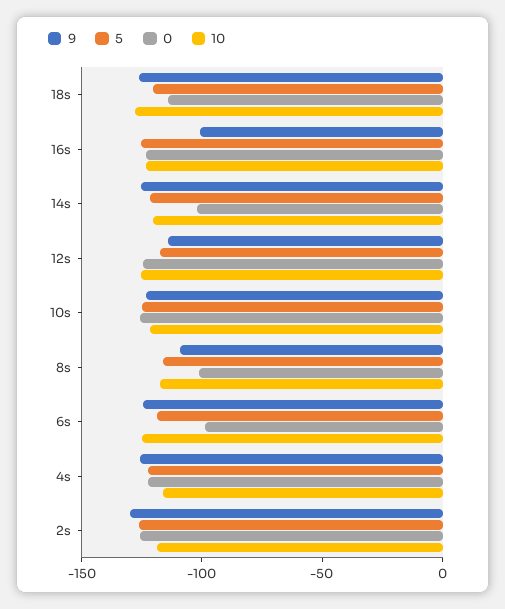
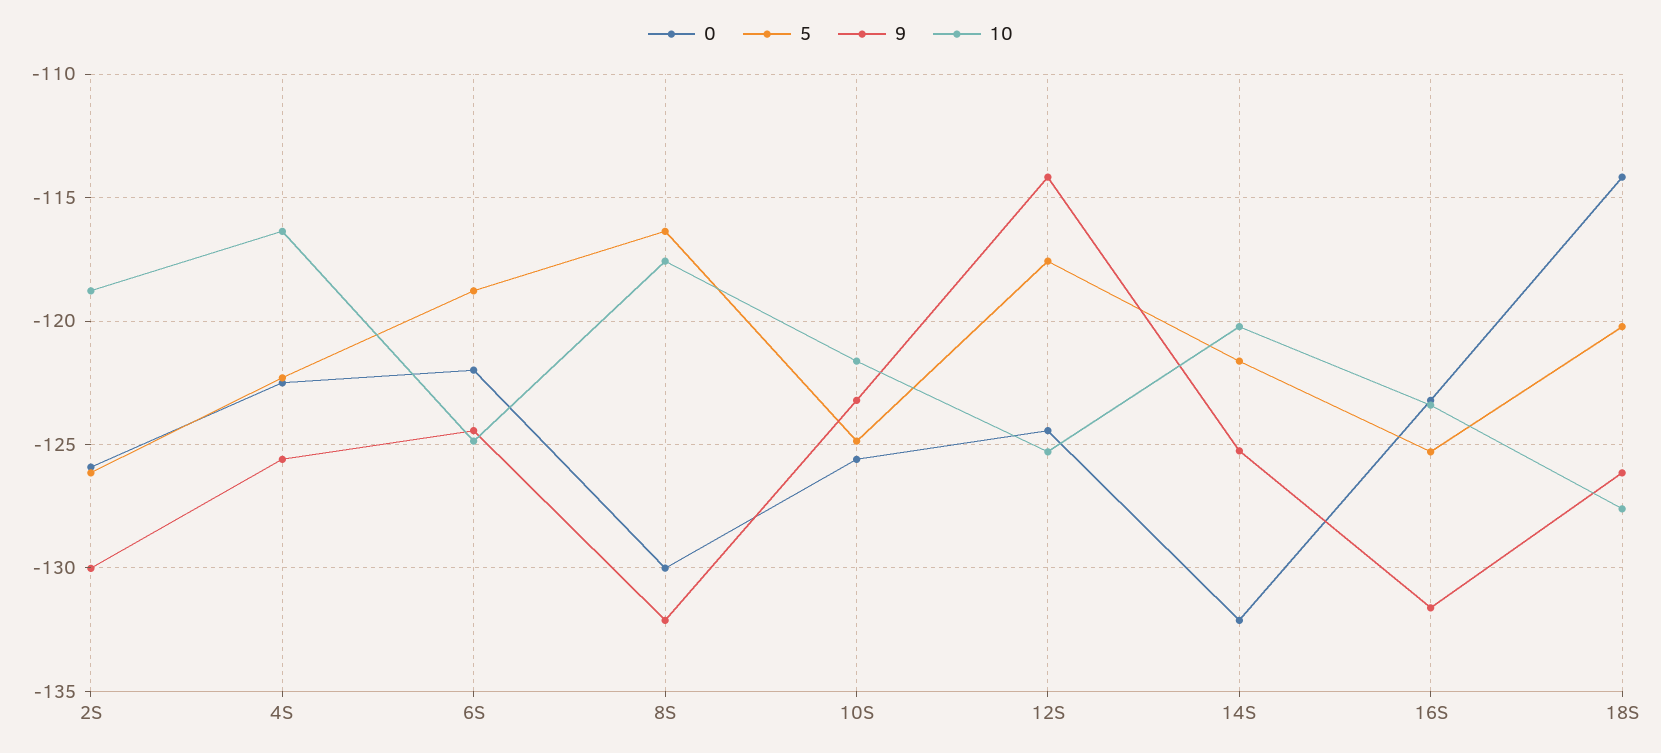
  {
    "9": {
      "18s": -126,
-     "16s": -100,
+     "16s": -131.5,
      "14s": -125.5,
      "12s": -114,
      "10s": -123,
-     "8s": -110,
+     "8s": -132,
      "6s": -124.5,
      "4s": -125.5,
      "2s": -130
    },
    "5": {
      "18s": -120,
      "16s": -125.5,
      "14s": -121.5,
      "12s": -117.5,
      "10s": -125,
      "8s": -116.5,
      "6s": -119,
      "4s": -122.5,
      "2s": -126
    },
    "0": {
      "18s": -114,
      "16s": -123,
-     "14s": -100,
+     "14s": -132,
      "12s": -124.5,
      "10s": -125.5,
-     "8s": -100,
+     "8s": -130,
-     "6s": -100,
+     "6s": -122,
      "4s": -122.5,
      "2s": -126
    },
    "10": {
      "18s": -127.5,
      "16s": -123.5,
      "14s": -120,
      "12s": -125.5,
      "10s": -121.5,
      "8s": -117.5,
      "6s": -125,
      "4s": -116.5,
      "2s": -119
    }
  }

